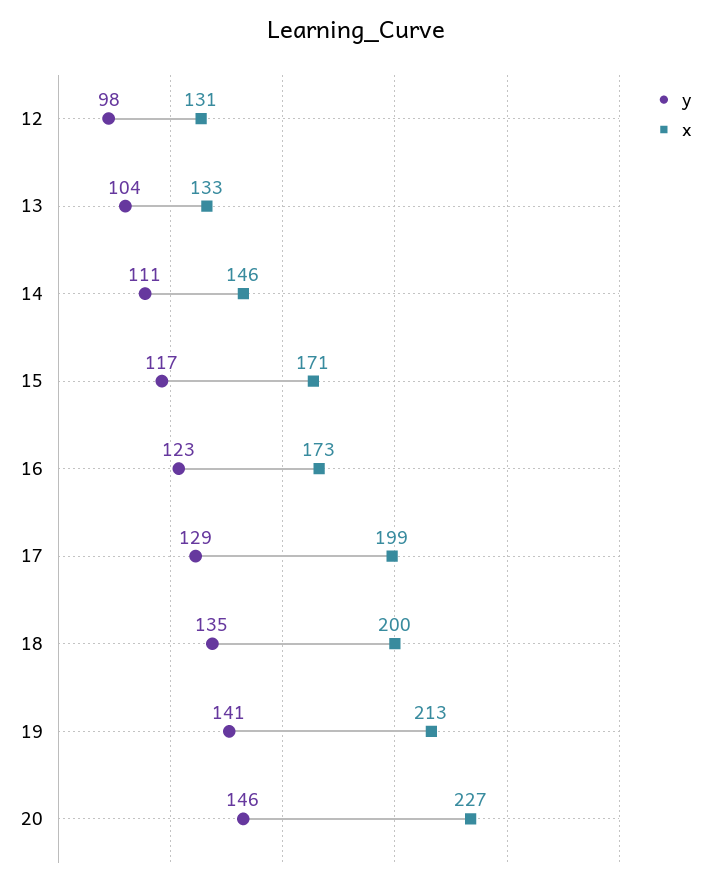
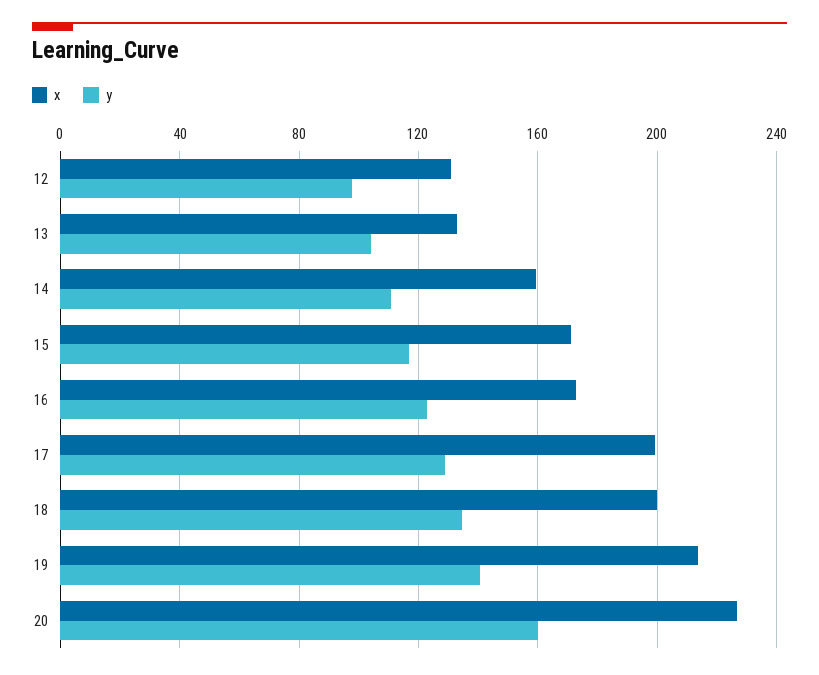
  {
    "y": {
      "12": 98,
      "13": 104,
      "14": 111,
      "15": 117,
      "16": 123,
      "17": 129,
      "18": 135,
      "19": 141,
-     "20": 146
+     "20": 160
    },
    "x": {
      "12": 131,
      "13": 133,
-     "14": 146,
+     "14": 160,
      "15": 171,
      "16": 173,
      "17": 199,
      "18": 200,
      "19": 213,
      "20": 227
    }
  }

